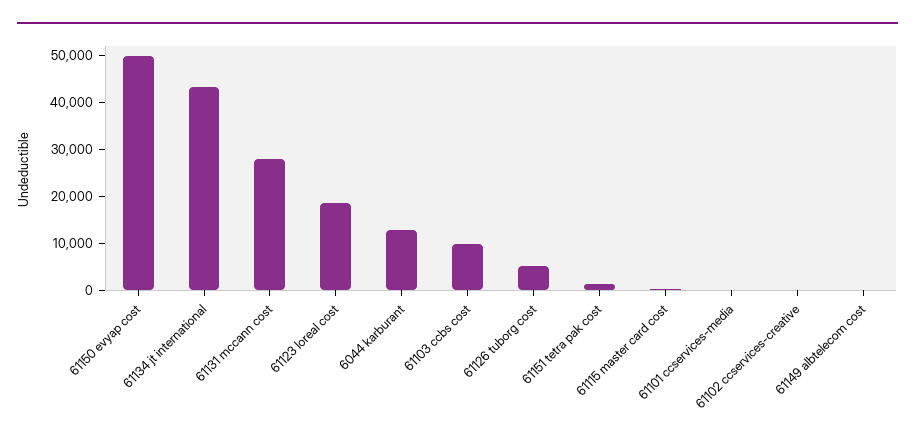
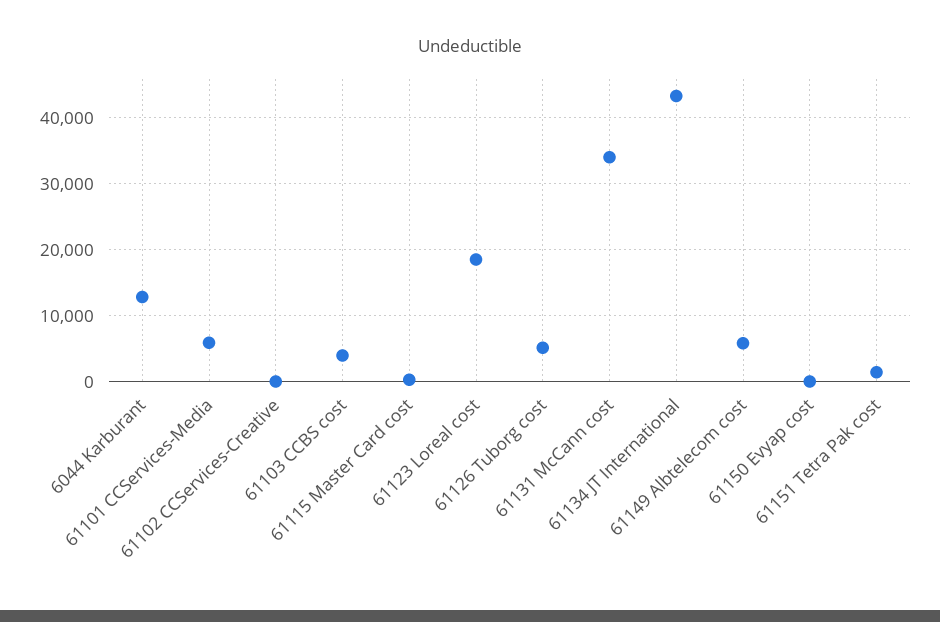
  {
-   "61150 evyap cost": 50000,
+   "61150 evyap cost": 0,
    "61134 jt international": 43000,
-   "61131 mccann cost": 28000,
+   "61131 mccann cost": 34000,
    "61123 loreal cost": 19000,
    "6044 karburant": 13000,
-   "61103 ccbs cost": 10000,
+   "61103 ccbs cost": 4000,
    "61126 tuborg cost": 5000,
    "61151 tetra pak cost": 1000,
    "61115 master card cost": 0,
-   "61101 ccservices-media": 0,
+   "61101 ccservices-media": 6000,
    "61102 ccservices-creative": 0,
-   "61149 albtelecom cost": 0
+   "61149 albtelecom cost": 6000
  }

